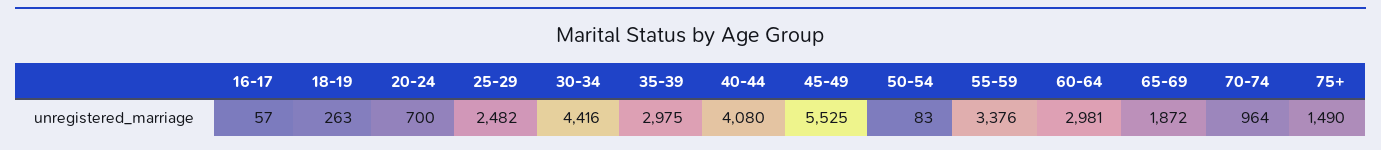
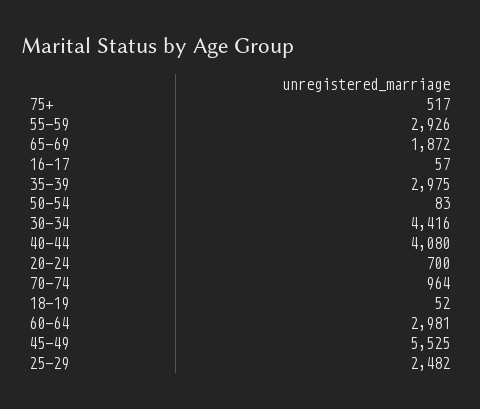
  {
    "16-17": 57,
-   "18-19": 263,
+   "18-19": 52,
    "20-24": 700,
    "25-29": 2482,
    "30-34": 4416,
    "35-39": 2975,
    "40-44": 4080,
    "45-49": 5525,
    "50-54": 83,
-   "55-59": 3376,
+   "55-59": 2926,
    "60-64": 2981,
    "65-69": 1872,
    "70-74": 964,
-   "75+": 1490
+   "75+": 517
  }

